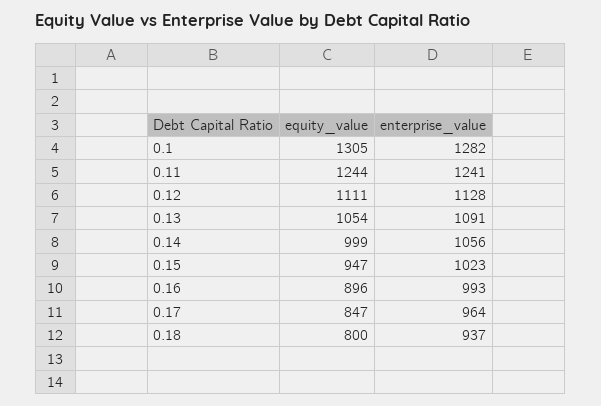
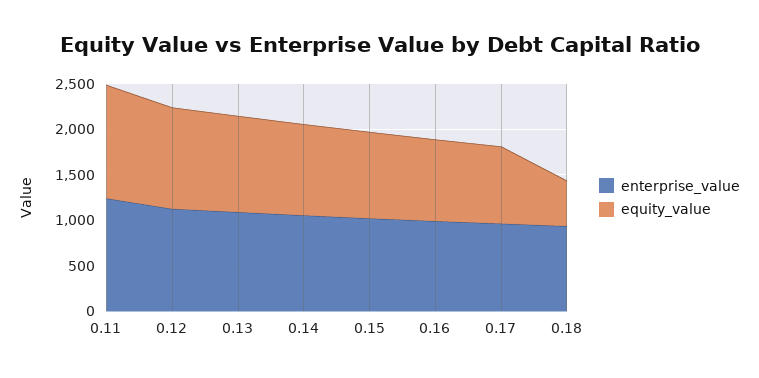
  {
    "equity_value": {
-     "0.1": 1305,
      "0.11": 1244,
      "0.12": 1111,
      "0.13": 1054,
      "0.14": 999,
      "0.15": 947,
      "0.16": 896,
      "0.17": 847,
-     "0.18": 800
+     "0.18": 500
    },
    "enterprise_value": {
-     "0.1": 1282,
      "0.11": 1241,
      "0.12": 1128,
      "0.13": 1091,
      "0.14": 1056,
      "0.15": 1023,
      "0.16": 993,
      "0.17": 964,
      "0.18": 937
    }
  }

